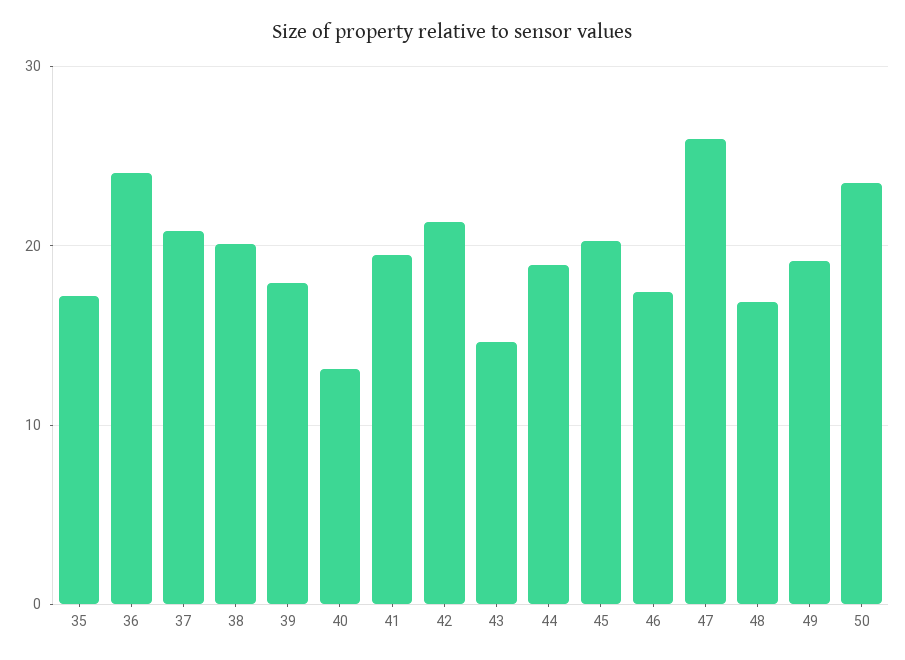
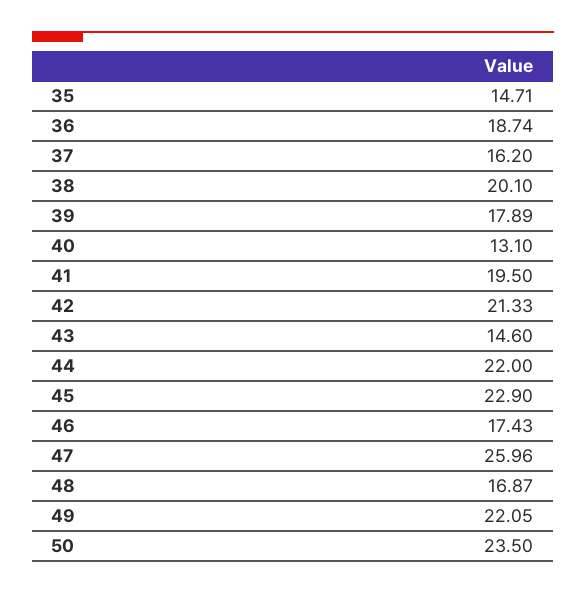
  {
-   "35": 17,
+   "35": 14.71,
-   "36": 24,
+   "36": 18.74,
-   "37": 21,
+   "37": 16.2,
    "38": 20.1,
    "39": 17.89,
    "40": 13.1,
    "41": 19.5,
    "42": 21.33,
    "43": 14.6,
-   "44": 19,
+   "44": 22,
-   "45": 20,
+   "45": 22.9,
    "46": 17.43,
    "47": 25.96,
    "48": 16.87,
-   "49": 19,
+   "49": 22.05,
    "50": 23.5
  }

